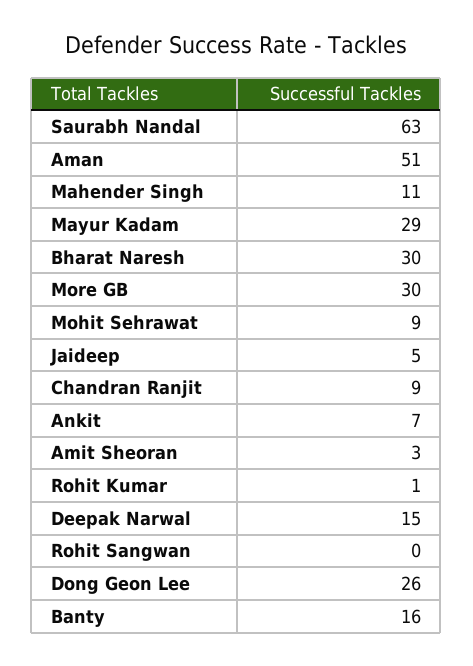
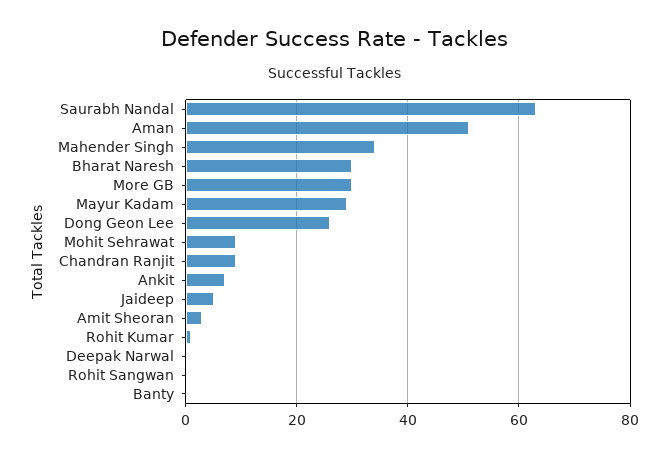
  {
    "Saurabh Nandal": 63,
    "Aman": 51,
-   "Mahender Singh": 11,
+   "Mahender Singh": 35,
    "Mayur Kadam": 29,
    "Bharat Naresh": 30,
    "More GB": 30,
    "Mohit Sehrawat": 9,
    "Jaideep": 5,
    "Chandran Ranjit": 9,
    "Ankit": 7,
    "Amit Sheoran": 3,
    "Rohit Kumar": 1,
-   "Deepak Narwal": 15,
+   "Deepak Narwal": 0,
    "Rohit Sangwan": 0,
    "Dong Geon Lee": 26,
-   "Banty": 16
+   "Banty": 0
  }

